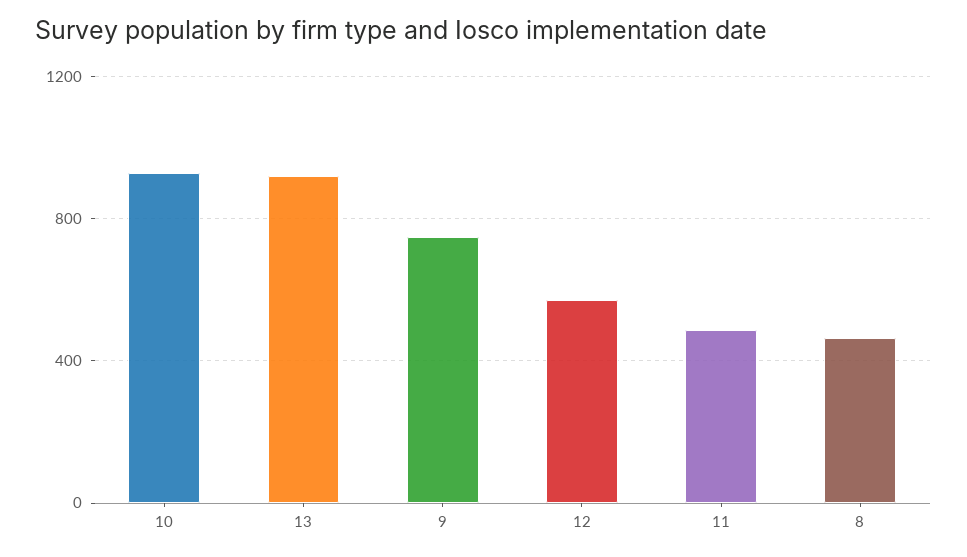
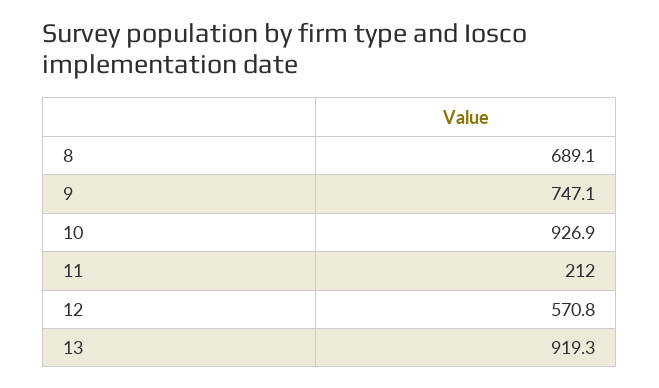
  {
    "10": 926.9,
    "13": 919.3,
    "9": 747.1,
    "12": 570.8,
-   "11": 500,
+   "11": 212,
-   "8": 450
+   "8": 689.1
  }

